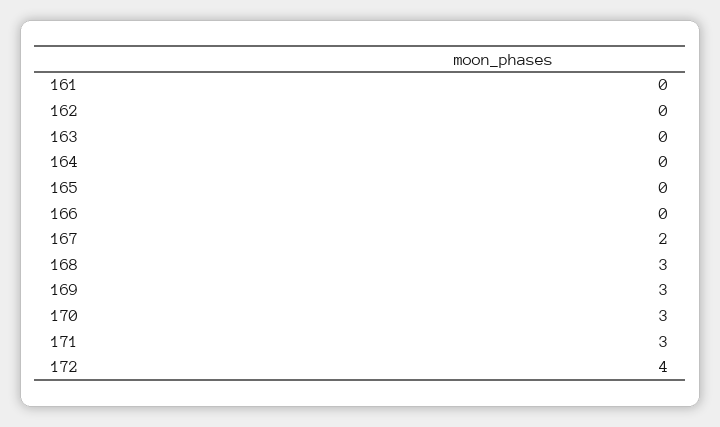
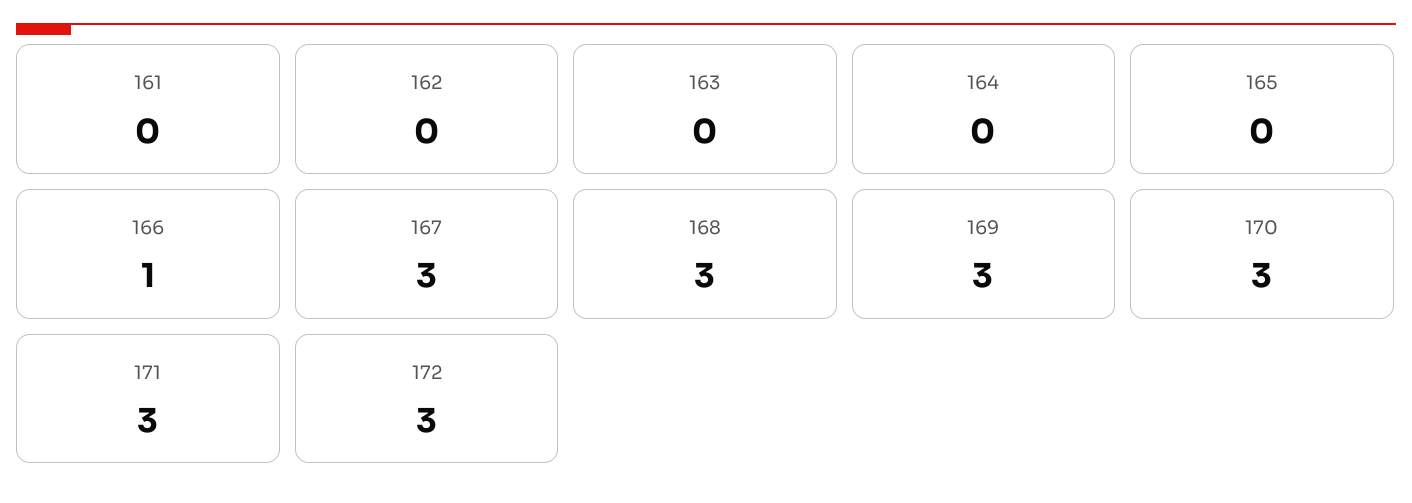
  {
    "161": 0,
    "162": 0,
    "163": 0,
    "164": 0,
    "165": 0,
-   "166": 0,
+   "166": 1,
-   "167": 2,
+   "167": 3,
    "168": 3,
    "169": 3,
    "170": 3,
    "171": 3,
-   "172": 4
+   "172": 3
  }

